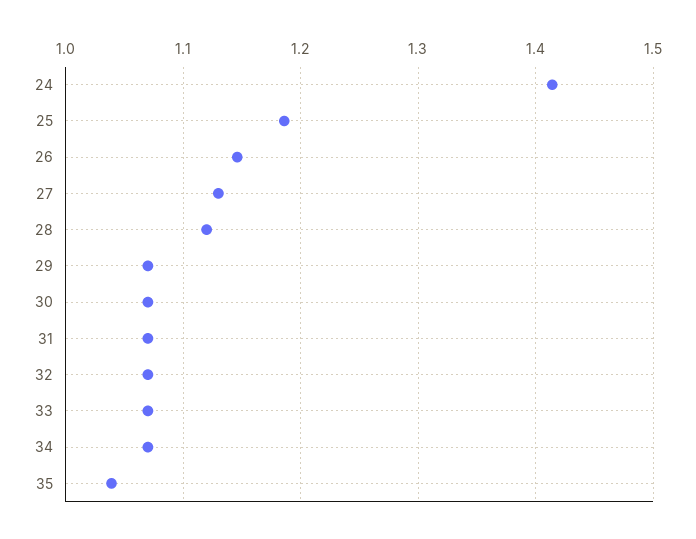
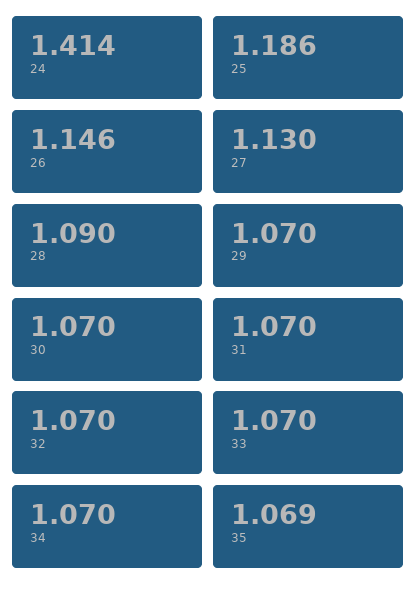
  {
    "24": 1.414,
    "25": 1.186,
    "26": 1.146,
    "27": 1.13,
-   "28": 1.12,
+   "28": 1.09,
    "29": 1.07,
    "30": 1.07,
    "31": 1.07,
    "32": 1.07,
    "33": 1.07,
    "34": 1.07,
-   "35": 1.04
+   "35": 1.069
  }

